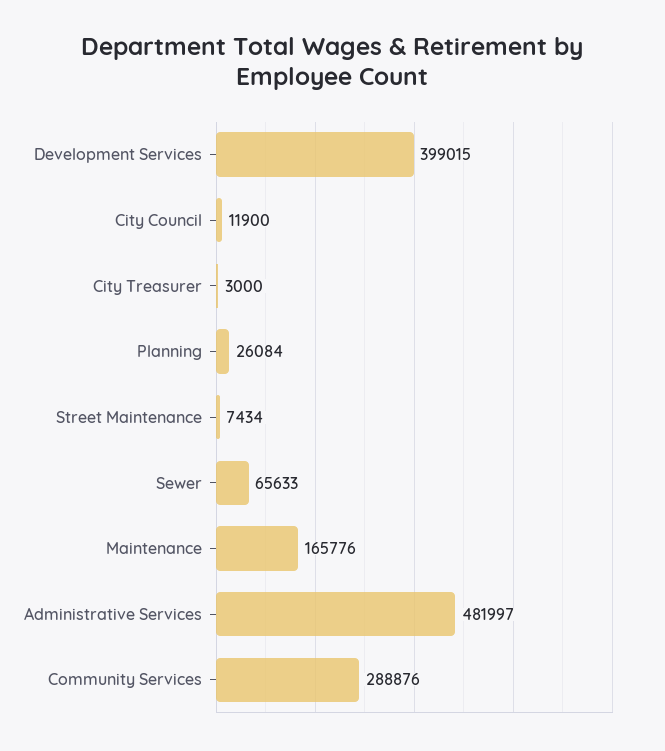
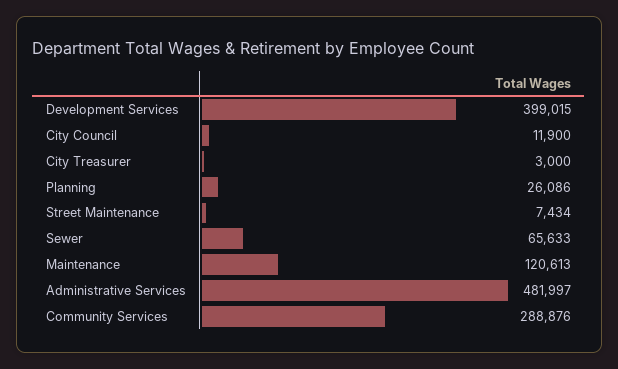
  {
    "Development Services": 399015,
    "City Council": 11900,
    "City Treasurer": 3000,
-   "Planning": 26084,
+   "Planning": 26086,
    "Street Maintenance": 7434,
    "Sewer": 65633,
-   "Maintenance": 165776,
+   "Maintenance": 120613,
    "Administrative Services": 481997,
    "Community Services": 288876
  }

